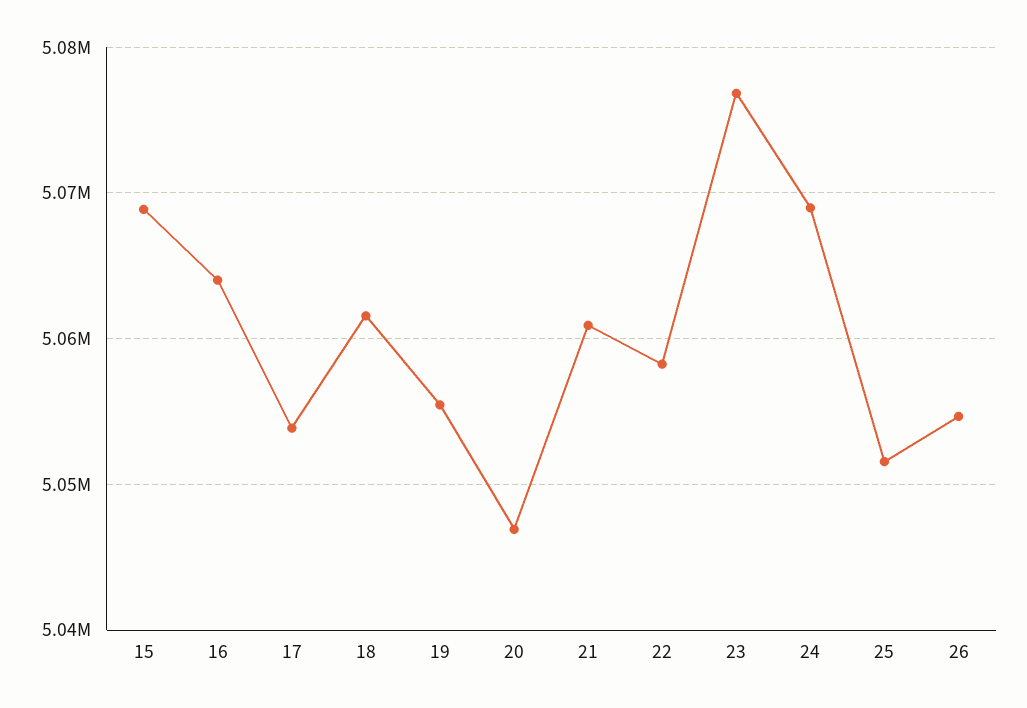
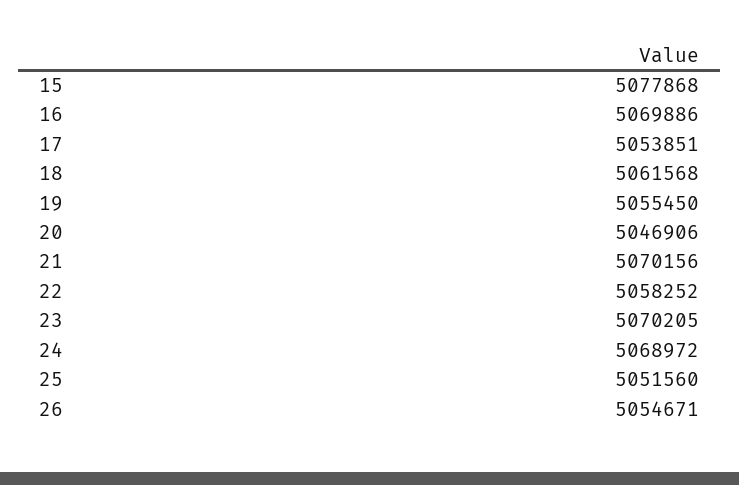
  {
-   "15": 5069000,
+   "15": 5077868,
-   "16": 5064000,
+   "16": 5069886,
    "17": 5053851,
    "18": 5061568,
    "19": 5055450,
    "20": 5046906,
-   "21": 5061000,
+   "21": 5070156,
    "22": 5058252,
-   "23": 5077000,
+   "23": 5070205,
    "24": 5068972,
    "25": 5051560,
    "26": 5054671
  }

